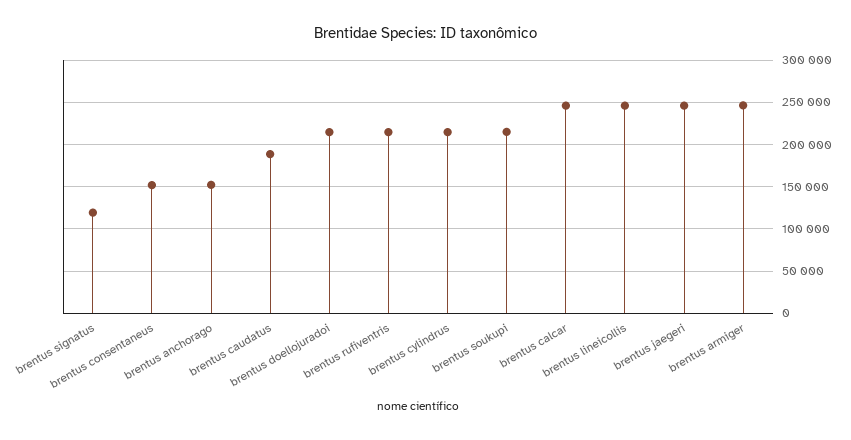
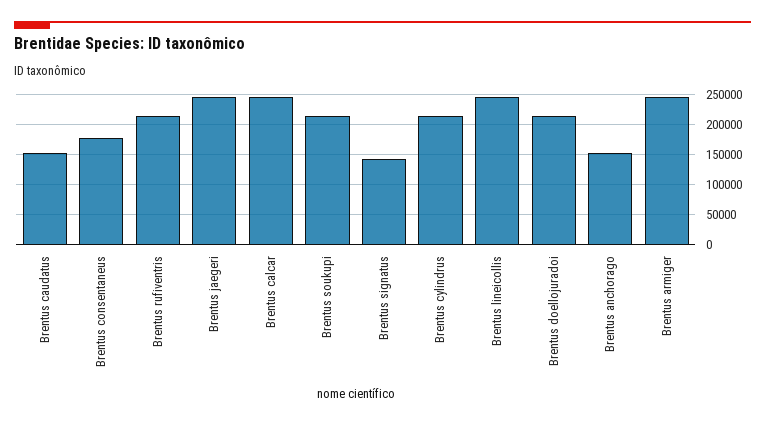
  {
-   "brentus signatus": 120000,
+   "brentus signatus": 140000,
-   "brentus consentaneus": 150000,
+   "brentus consentaneus": 180000,
    "brentus anchorago": 150000,
-   "brentus caudatus": 190000,
+   "brentus caudatus": 150000,
    "brentus doellojuradoi": 210000,
    "brentus rufiventris": 210000,
    "brentus cylindrus": 210000,
    "brentus soukupi": 210000,
    "brentus calcar": 250000,
    "brentus lineicollis": 250000,
    "brentus jaegeri": 250000,
    "brentus armiger": 250000
  }

